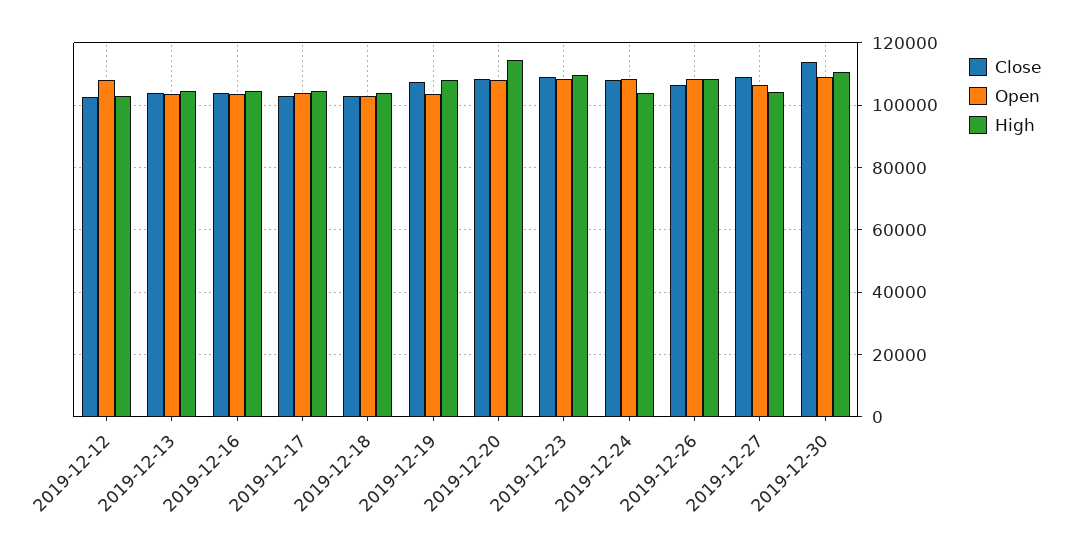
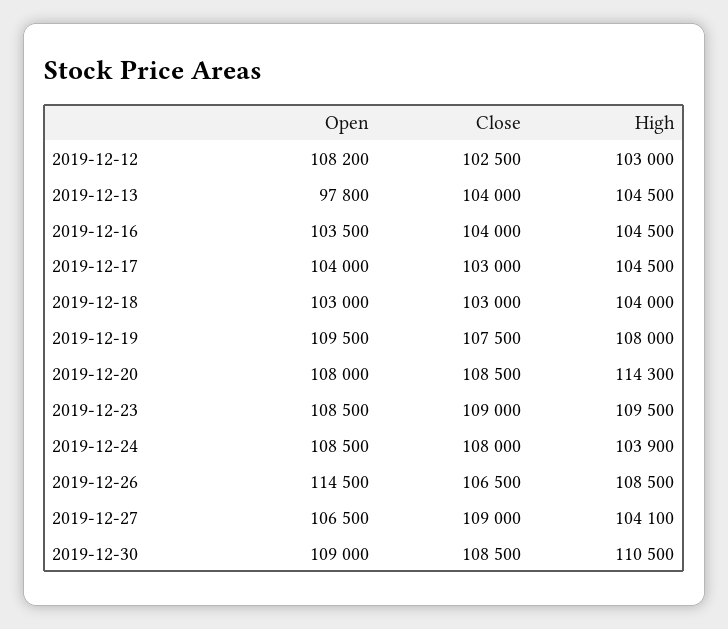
  {
    "Close": {
      "2019-12-12": 102500,
      "2019-12-13": 104000,
      "2019-12-16": 104000,
      "2019-12-17": 103000,
      "2019-12-18": 103000,
      "2019-12-19": 107500,
      "2019-12-20": 108500,
      "2019-12-23": 109000,
      "2019-12-24": 108000,
      "2019-12-26": 106500,
      "2019-12-27": 109000,
-     "2019-12-30": 114000
+     "2019-12-30": 108500
    },
    "Open": {
      "2019-12-12": 108200,
-     "2019-12-13": 104000,
+     "2019-12-13": 97800,
      "2019-12-16": 103500,
      "2019-12-17": 104000,
      "2019-12-18": 103000,
-     "2019-12-19": 104000,
+     "2019-12-19": 109500,
      "2019-12-20": 108000,
      "2019-12-23": 108500,
      "2019-12-24": 108500,
-     "2019-12-26": 108000,
+     "2019-12-26": 114500,
      "2019-12-27": 106500,
      "2019-12-30": 109000
    },
    "High": {
      "2019-12-12": 103000,
      "2019-12-13": 104500,
      "2019-12-16": 104500,
      "2019-12-17": 104500,
      "2019-12-18": 104000,
      "2019-12-19": 108000,
      "2019-12-20": 114300,
      "2019-12-23": 109500,
      "2019-12-24": 103900,
      "2019-12-26": 108500,
      "2019-12-27": 104100,
      "2019-12-30": 110500
    }
  }

